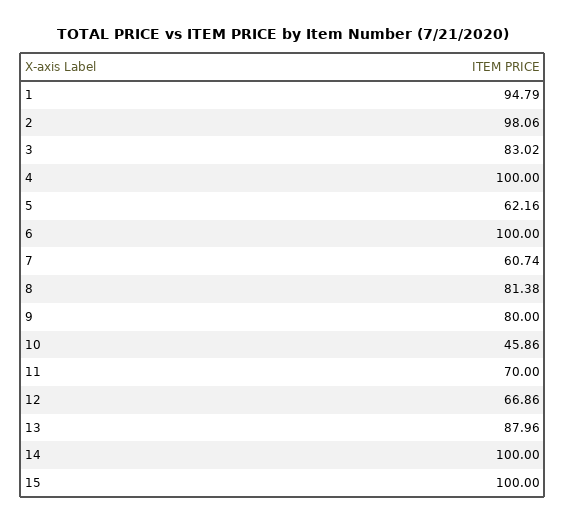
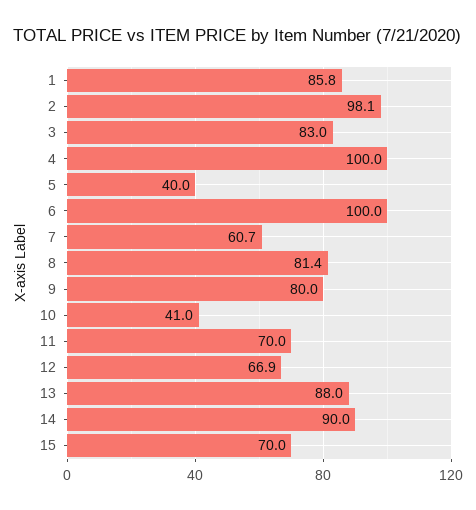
  {
-   "1": 94.79,
+   "1": 85.8,
    "2": 98.06,
    "3": 83.02,
    "4": 100,
-   "5": 62.16,
+   "5": 40,
    "6": 100,
    "7": 60.74,
    "8": 81.38,
    "9": 80,
-   "10": 45.86,
+   "10": 41,
    "11": 70,
    "12": 66.86,
    "13": 87.96,
-   "14": 100,
+   "14": 90,
-   "15": 100
+   "15": 70
  }

